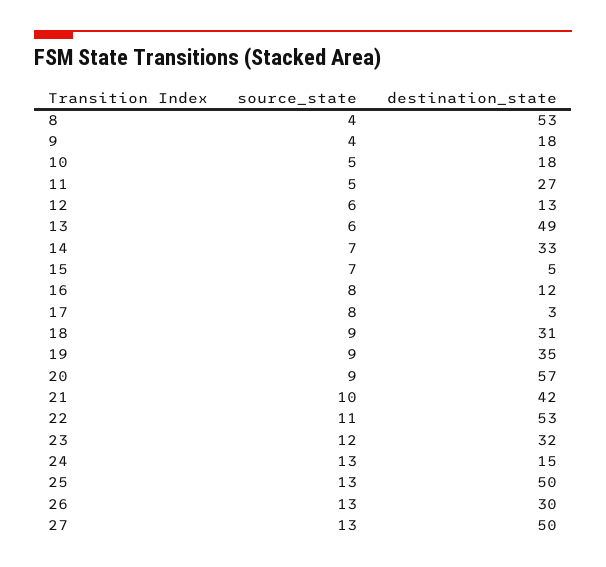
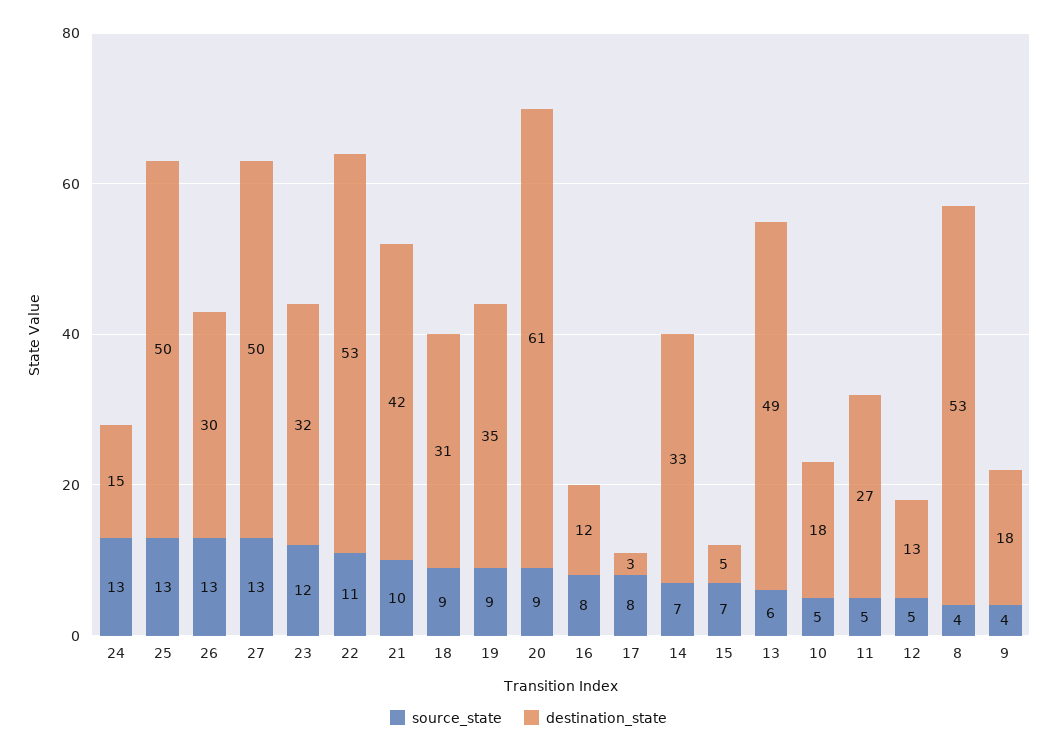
  {
    "source_state": {
      "8": 4,
      "9": 4,
      "10": 5,
      "11": 5,
-     "12": 6,
+     "12": 5,
      "13": 6,
      "14": 7,
      "15": 7,
      "16": 8,
      "17": 8,
      "18": 9,
      "19": 9,
      "20": 9,
      "21": 10,
      "22": 11,
      "23": 12,
      "24": 13,
      "25": 13,
      "26": 13,
      "27": 13
    },
    "destination_state": {
      "8": 53,
      "9": 18,
      "10": 18,
      "11": 27,
      "12": 13,
      "13": 49,
      "14": 33,
      "15": 5,
      "16": 12,
      "17": 3,
      "18": 31,
      "19": 35,
-     "20": 57,
+     "20": 61,
      "21": 42,
      "22": 53,
      "23": 32,
      "24": 15,
      "25": 50,
      "26": 30,
      "27": 50
    }
  }

